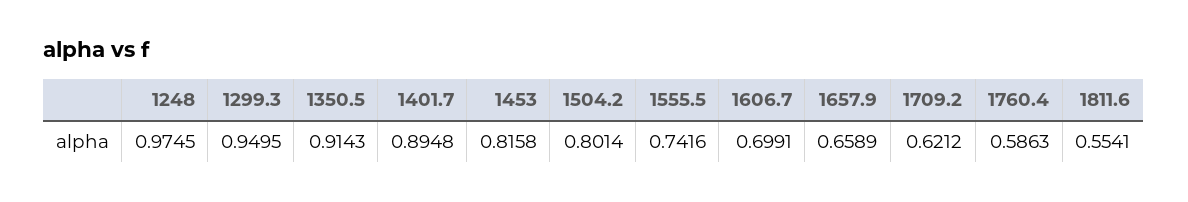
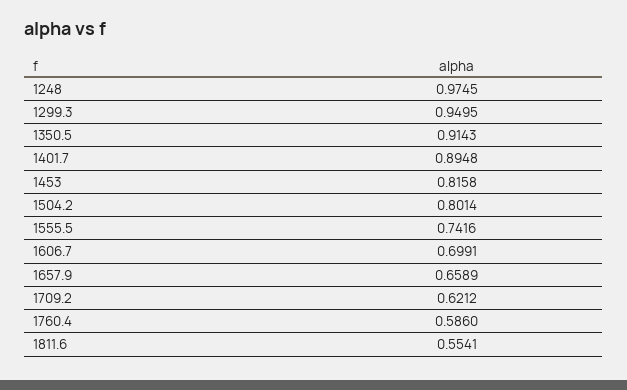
  {
    "1248": 0.9745,
    "1299.3": 0.9495,
    "1350.5": 0.9143,
    "1401.7": 0.8948,
    "1453": 0.8158,
    "1504.2": 0.8014,
    "1555.5": 0.7416,
    "1606.7": 0.6991,
    "1657.9": 0.6589,
    "1709.2": 0.6212,
-   "1760.4": 0.5863,
+   "1760.4": 0.586,
    "1811.6": 0.5541
  }

